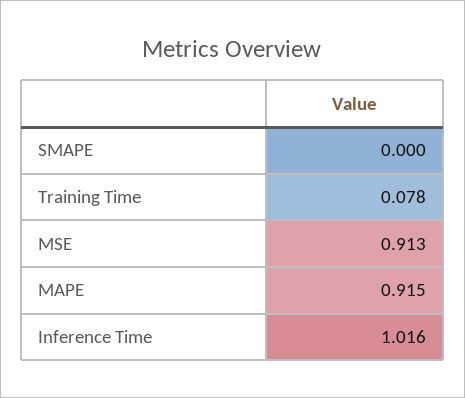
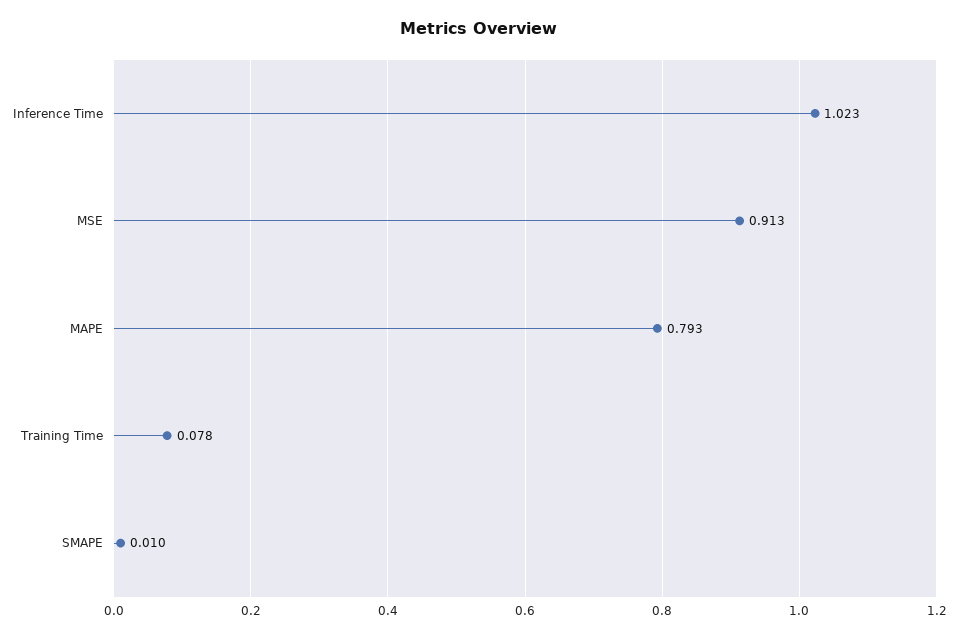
  {
-   "SMAPE": 0,
+   "SMAPE": 0.01,
    "Training Time": 0.078,
    "MSE": 0.913,
-   "MAPE": 0.915,
+   "MAPE": 0.793,
-   "Inference Time": 1.016
+   "Inference Time": 1.023
  }

